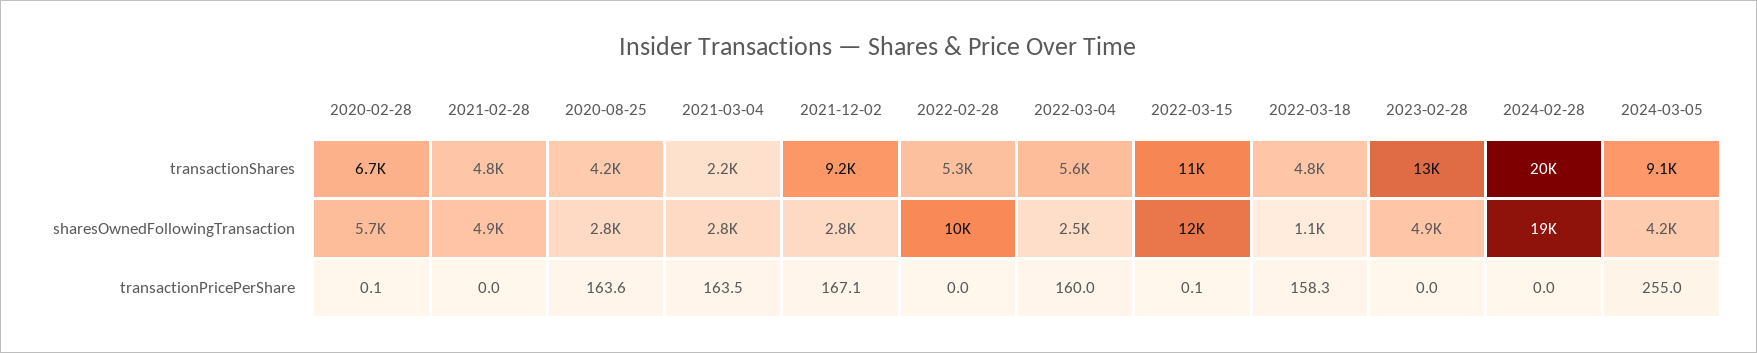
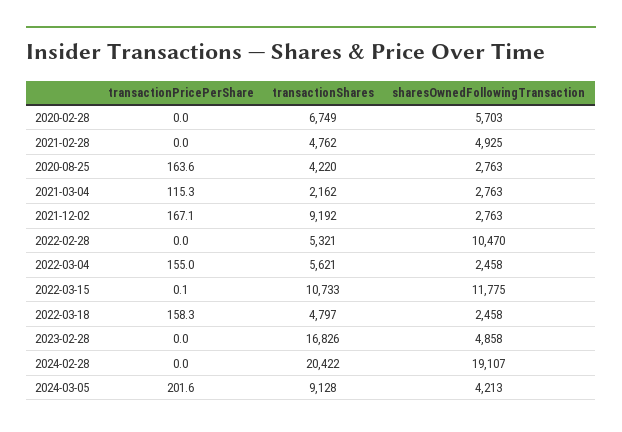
  {
    "2020-02-28": {
      "transactionShares": 6749,
      "sharesOwnedFollowingTransaction": 5703,
-     "transactionPricePerShare": 0.1
+     "transactionPricePerShare": 0
    },
    "2021-02-28": {
      "transactionShares": 4762,
      "sharesOwnedFollowingTransaction": 4925,
      "transactionPricePerShare": 0
    },
    "2020-08-25": {
      "transactionShares": 4220,
      "sharesOwnedFollowingTransaction": 2763,
      "transactionPricePerShare": 163.6
    },
    "2021-03-04": {
      "transactionShares": 2162,
      "sharesOwnedFollowingTransaction": 2763,
-     "transactionPricePerShare": 163.5
+     "transactionPricePerShare": 115.3
    },
    "2021-12-02": {
      "transactionShares": 9192,
      "sharesOwnedFollowingTransaction": 2763,
      "transactionPricePerShare": 167.1
    },
    "2022-02-28": {
      "transactionShares": 5321,
      "sharesOwnedFollowingTransaction": 10470,
      "transactionPricePerShare": 0
    },
    "2022-03-04": {
      "transactionShares": 5621,
      "sharesOwnedFollowingTransaction": 2458,
-     "transactionPricePerShare": 160
+     "transactionPricePerShare": 155
    },
    "2022-03-15": {
      "transactionShares": 10733,
      "sharesOwnedFollowingTransaction": 11775,
      "transactionPricePerShare": 0.1
    },
    "2022-03-18": {
      "transactionShares": 4797,
-     "sharesOwnedFollowingTransaction": 1100,
+     "sharesOwnedFollowingTransaction": 2458,
      "transactionPricePerShare": 158.3
    },
    "2023-02-28": {
-     "transactionShares": 13000,
+     "transactionShares": 16826,
      "sharesOwnedFollowingTransaction": 4858,
      "transactionPricePerShare": 0
    },
    "2024-02-28": {
      "transactionShares": 20422,
      "sharesOwnedFollowingTransaction": 19107,
      "transactionPricePerShare": 0
    },
    "2024-03-05": {
      "transactionShares": 9128,
      "sharesOwnedFollowingTransaction": 4213,
-     "transactionPricePerShare": 255
+     "transactionPricePerShare": 201.6
    }
  }

